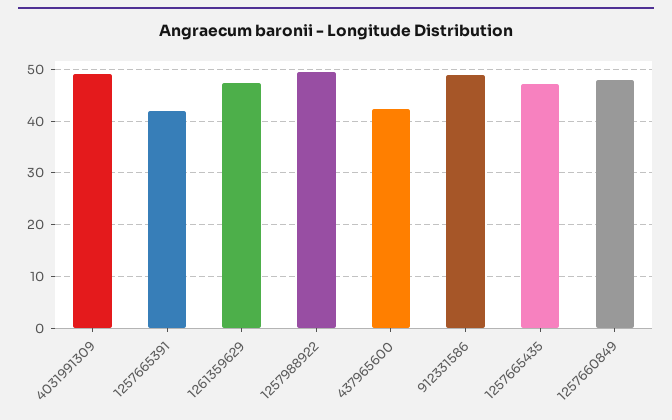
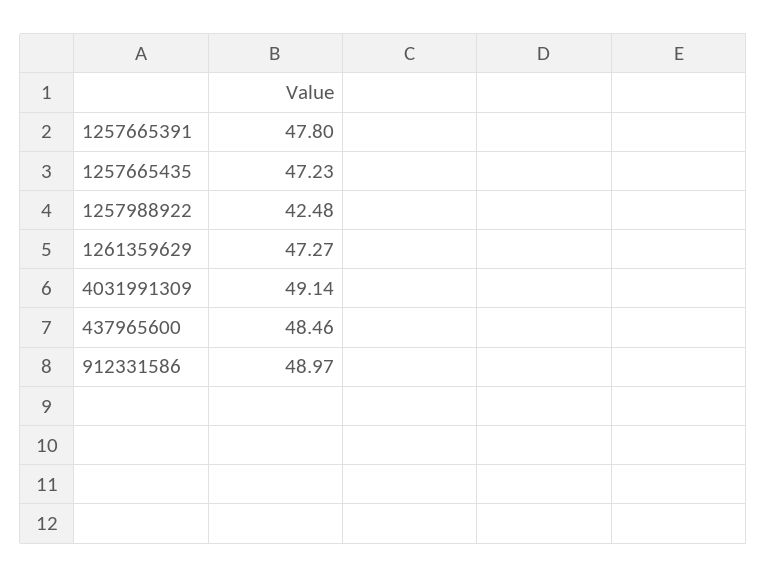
  {
    "4031991309": 49.14,
-   "1257665391": 42,
+   "1257665391": 47.8,
    "1261359629": 47.27,
-   "1257988922": 50,
+   "1257988922": 42.48,
-   "437965600": 42,
+   "437965600": 48.46,
    "912331586": 48.97,
-   "1257665435": 47.23,
+   "1257665435": 47.23
-   "1257660849": 48
  }

